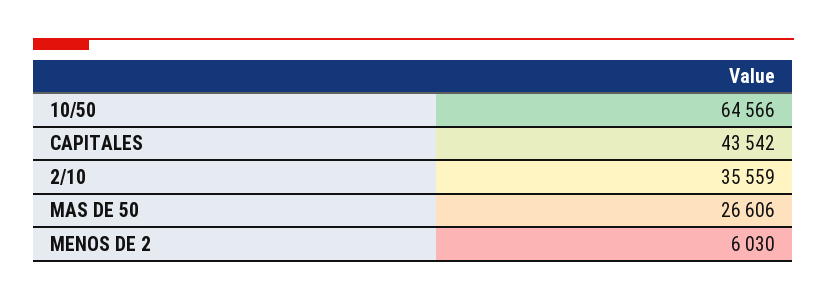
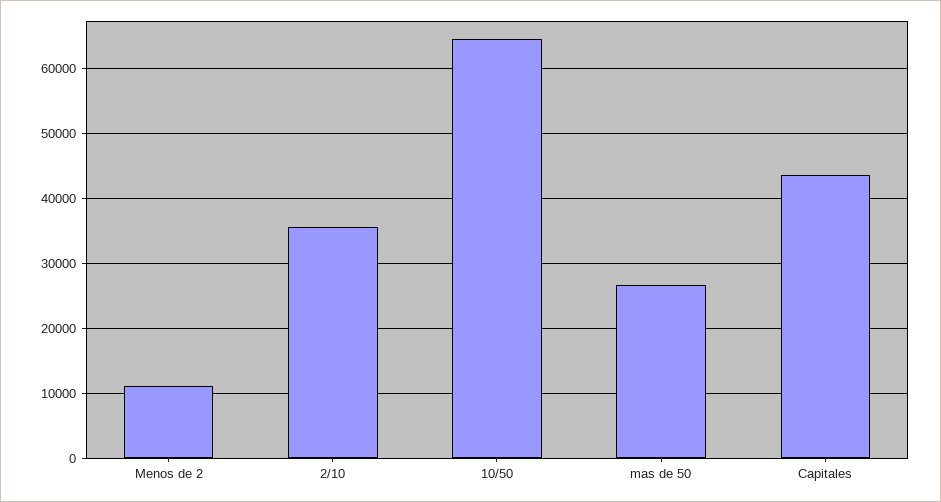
  {
    "10/50": 64566,
    "CAPITALES": 43542,
    "2/10": 35559,
    "MAS DE 50": 26606,
-   "MENOS DE 2": 6030
+   "MENOS DE 2": 11000
  }

